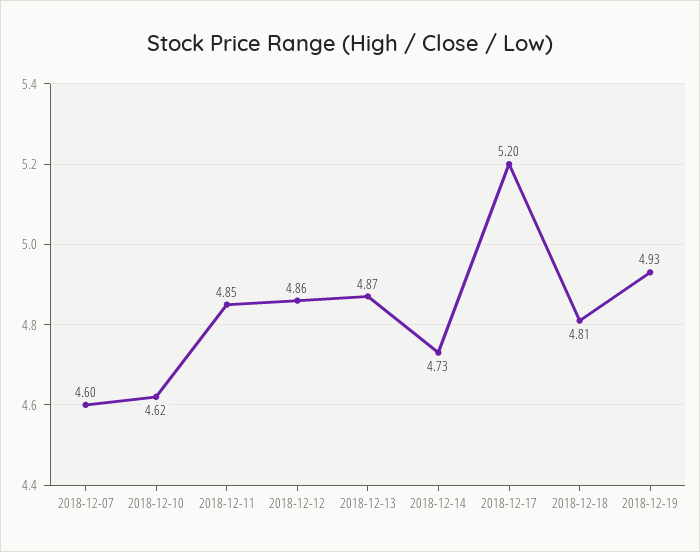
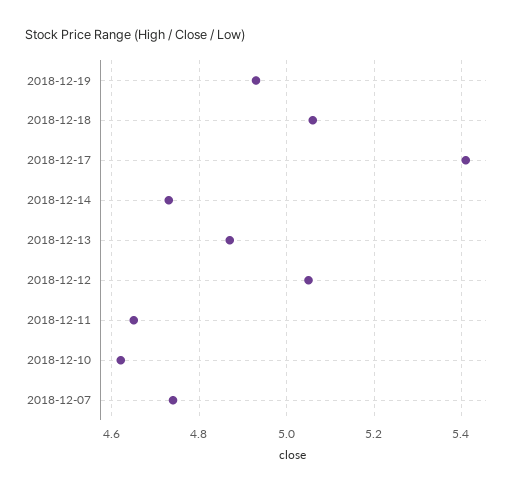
  {
-   "2018-12-07": 4.6,
+   "2018-12-07": 4.75,
    "2018-12-10": 4.62,
-   "2018-12-11": 4.85,
+   "2018-12-11": 4.65,
-   "2018-12-12": 4.86,
+   "2018-12-12": 5.05,
    "2018-12-13": 4.87,
    "2018-12-14": 4.73,
-   "2018-12-17": 5.2,
+   "2018-12-17": 5.4,
-   "2018-12-18": 4.81,
+   "2018-12-18": 5.05,
    "2018-12-19": 4.93
  }

